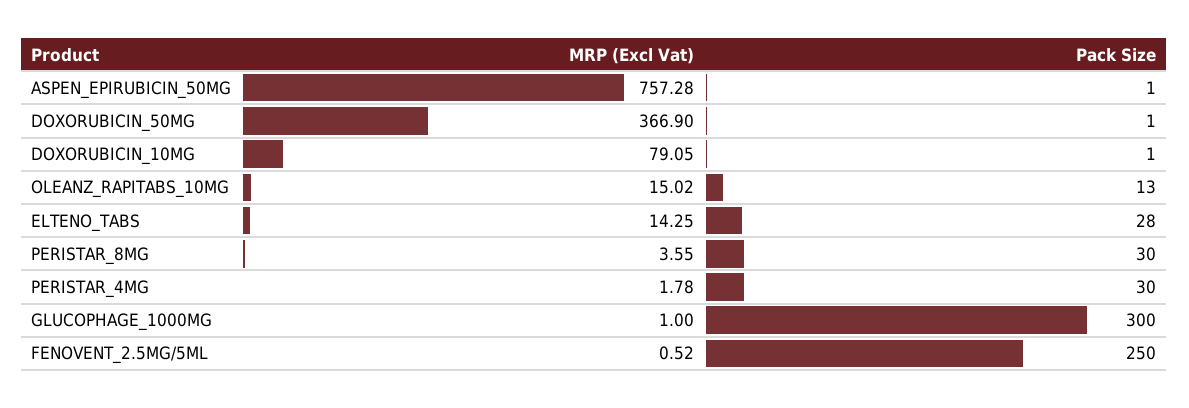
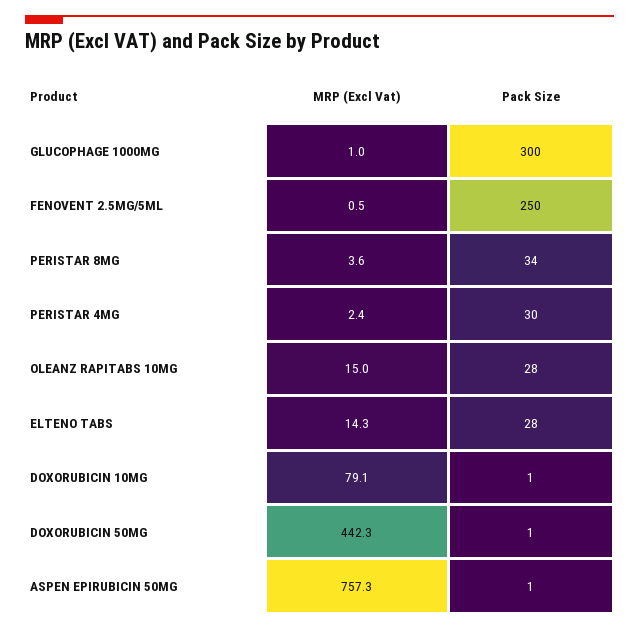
  {
    "MRP (Excl Vat)": {
      "ASPEN_EPIRUBICIN_50MG": 757.28,
-     "DOXORUBICIN_50MG": 366.9,
+     "DOXORUBICIN_50MG": 442.3,
      "DOXORUBICIN_10MG": 79.05,
      "OLEANZ_RAPITABS_10MG": 15.02,
      "ELTENO_TABS": 14.25,
      "PERISTAR_8MG": 3.55,
-     "PERISTAR_4MG": 1.78,
+     "PERISTAR_4MG": 2.4,
      "GLUCOPHAGE_1000MG": 1,
      "FENOVENT_2.5MG/5ML": 0.52
    },
    "Pack Size": {
      "ASPEN_EPIRUBICIN_50MG": 1,
      "DOXORUBICIN_50MG": 1,
      "DOXORUBICIN_10MG": 1,
-     "OLEANZ_RAPITABS_10MG": 13,
+     "OLEANZ_RAPITABS_10MG": 28,
      "ELTENO_TABS": 28,
-     "PERISTAR_8MG": 30,
+     "PERISTAR_8MG": 34,
      "PERISTAR_4MG": 30,
      "GLUCOPHAGE_1000MG": 300,
      "FENOVENT_2.5MG/5ML": 250
    }
  }

